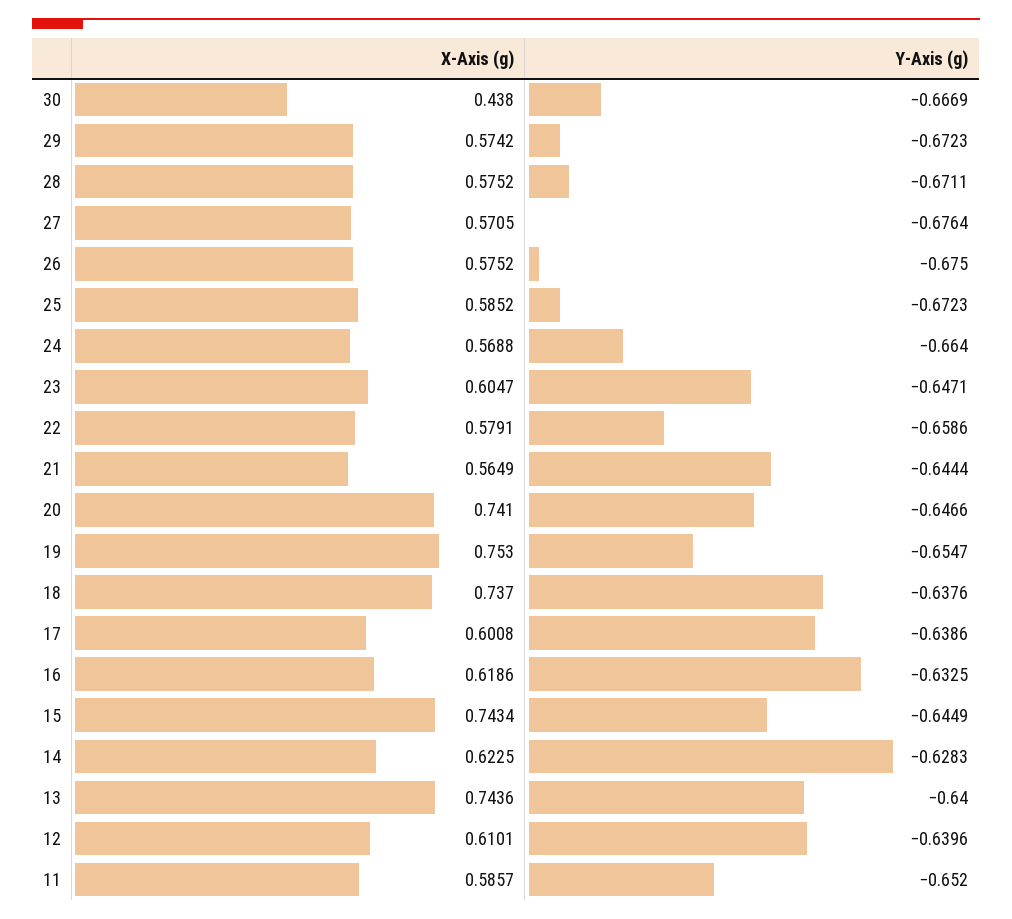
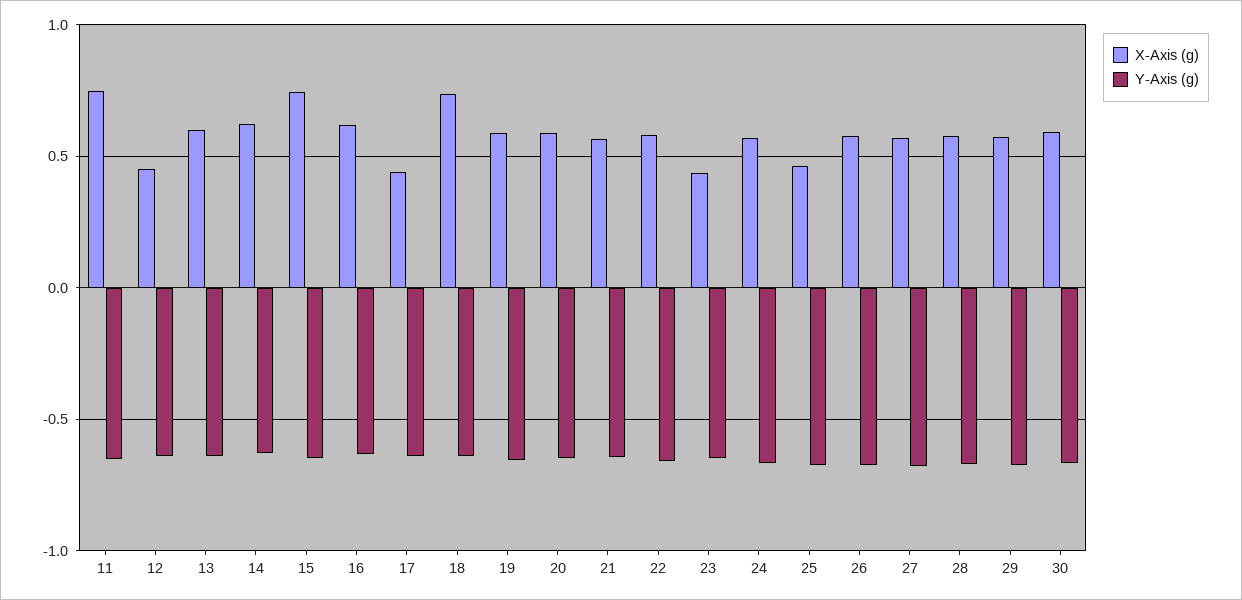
  {
    "X-Axis (g)": {
-     "30": 0.438,
+     "30": 0.6,
      "29": 0.5742,
      "28": 0.5752,
      "27": 0.5705,
      "26": 0.5752,
-     "25": 0.5852,
+     "25": 0.45,
      "24": 0.5688,
-     "23": 0.6047,
+     "23": 0.45,
      "22": 0.5791,
      "21": 0.5649,
-     "20": 0.741,
+     "20": 0.6,
-     "19": 0.753,
+     "19": 0.6,
      "18": 0.737,
-     "17": 0.6008,
+     "17": 0.45,
      "16": 0.6186,
      "15": 0.7434,
      "14": 0.6225,
-     "13": 0.7436,
+     "13": 0.6,
-     "12": 0.6101,
+     "12": 0.45,
-     "11": 0.5857
+     "11": 0.75
    },
    "Y-Axis (g)": {
      "30": -0.6669,
      "29": -0.6723,
      "28": -0.6711,
      "27": -0.6764,
      "26": -0.675,
      "25": -0.6723,
      "24": -0.664,
      "23": -0.6471,
      "22": -0.6586,
      "21": -0.6444,
      "20": -0.6466,
      "19": -0.6547,
      "18": -0.6376,
      "17": -0.6386,
      "16": -0.6325,
      "15": -0.6449,
      "14": -0.6283,
      "13": -0.64,
      "12": -0.6396,
      "11": -0.652
    }
  }

